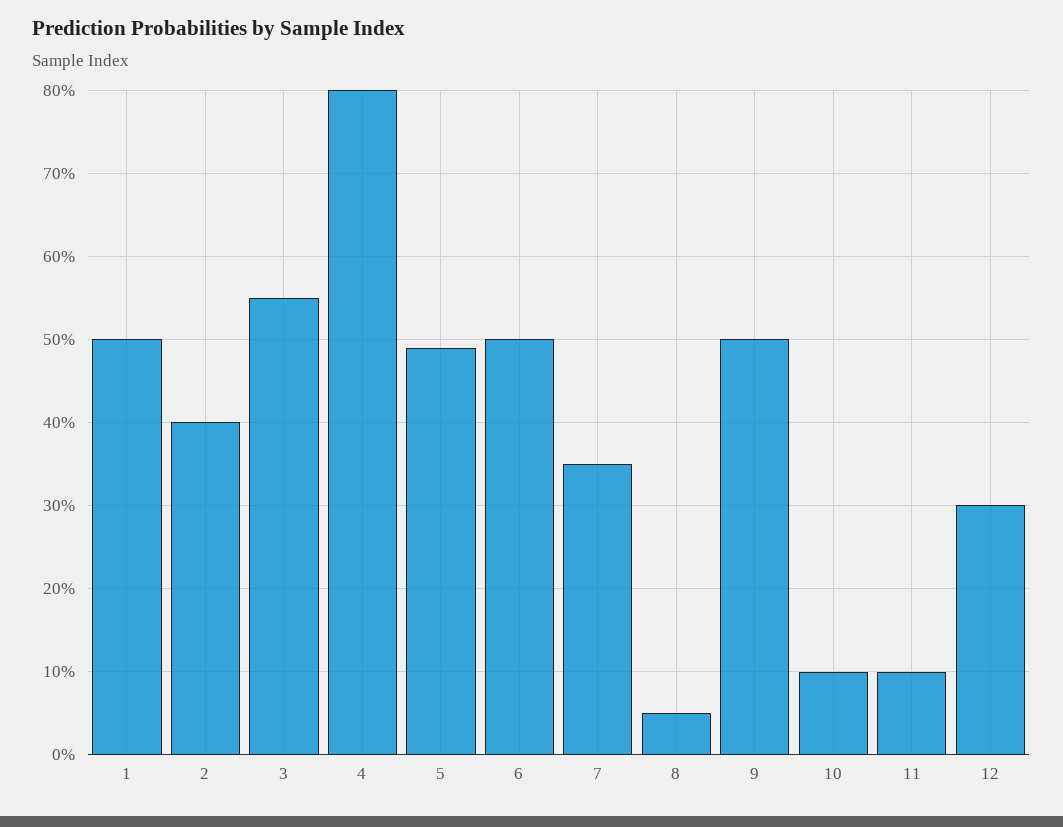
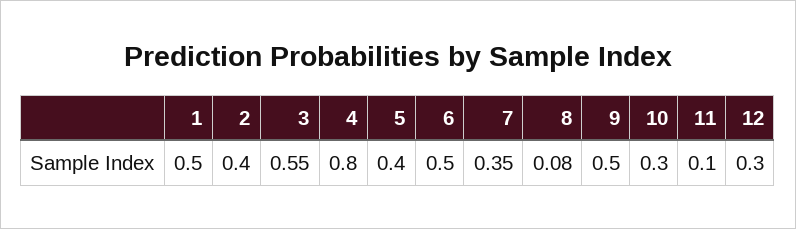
  {
    "1": 0.5,
    "2": 0.4,
    "3": 0.55,
    "4": 0.8,
-   "5": 0.49,
+   "5": 0.4,
    "6": 0.5,
    "7": 0.35,
-   "8": 0.05,
+   "8": 0.08,
    "9": 0.5,
-   "10": 0.1,
+   "10": 0.3,
    "11": 0.1,
    "12": 0.3
  }

